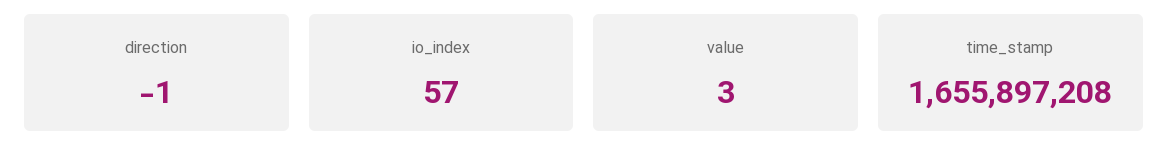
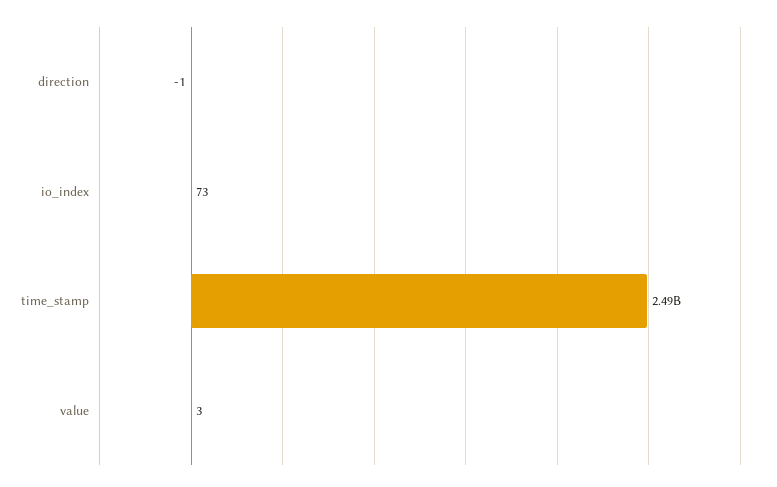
  {
    "direction": -1,
-   "io_index": 57,
+   "io_index": 73,
    "value": 3,
-   "time_stamp": 1655897208
+   "time_stamp": 2490000000
  }

